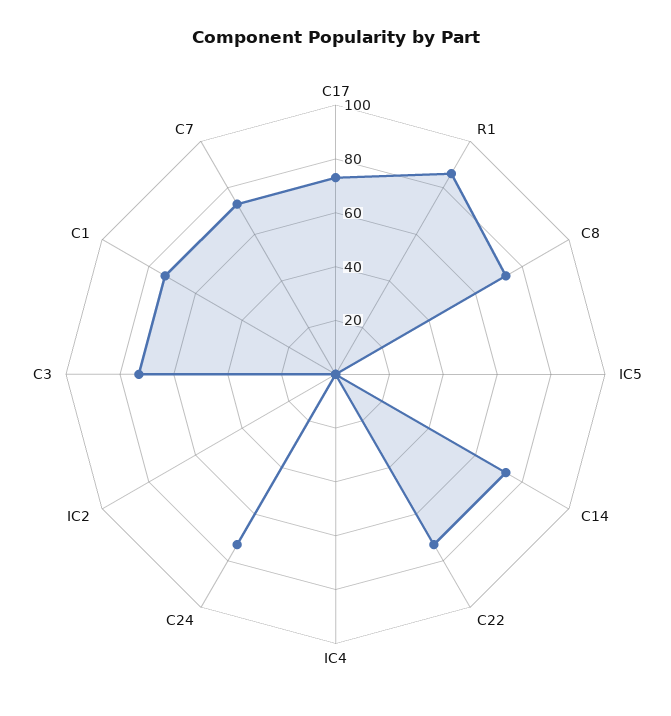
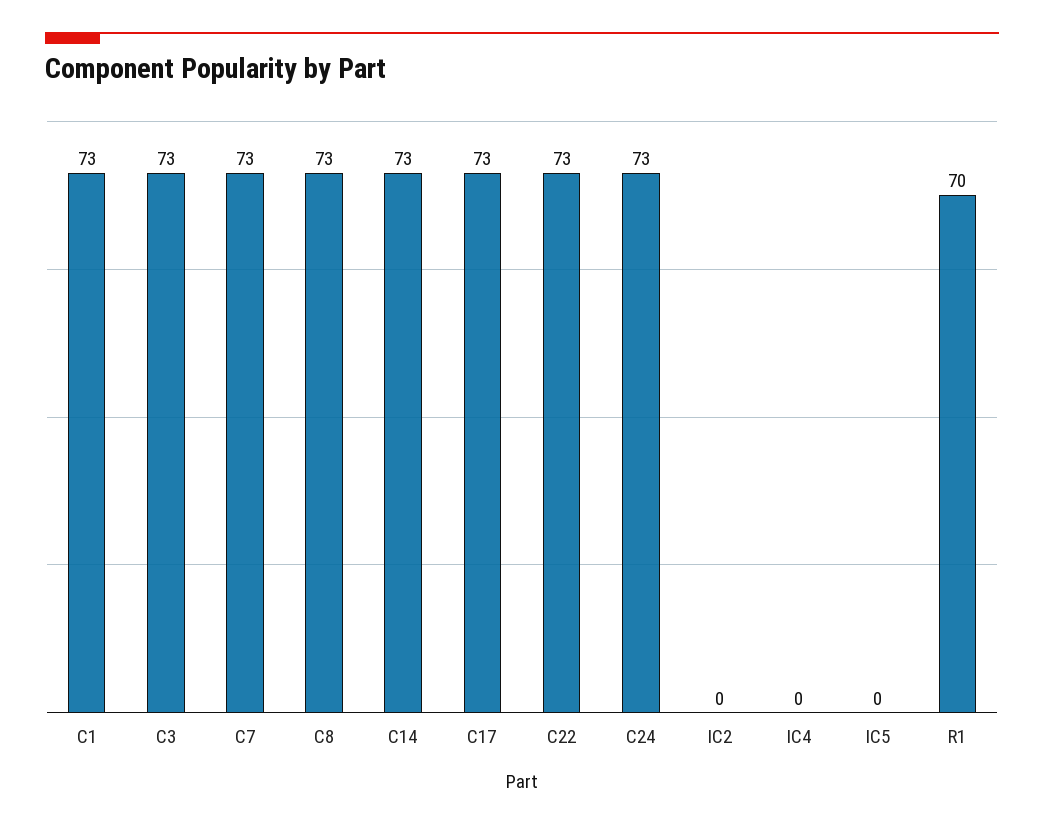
  {
    "C17": 73,
-   "R1": 85,
+   "R1": 70,
    "C8": 73,
    "IC5": 0,
    "C14": 73,
    "C22": 73,
    "IC4": 0,
    "C24": 73,
    "IC2": 0,
    "C3": 73,
    "C1": 73,
    "C7": 73
  }

